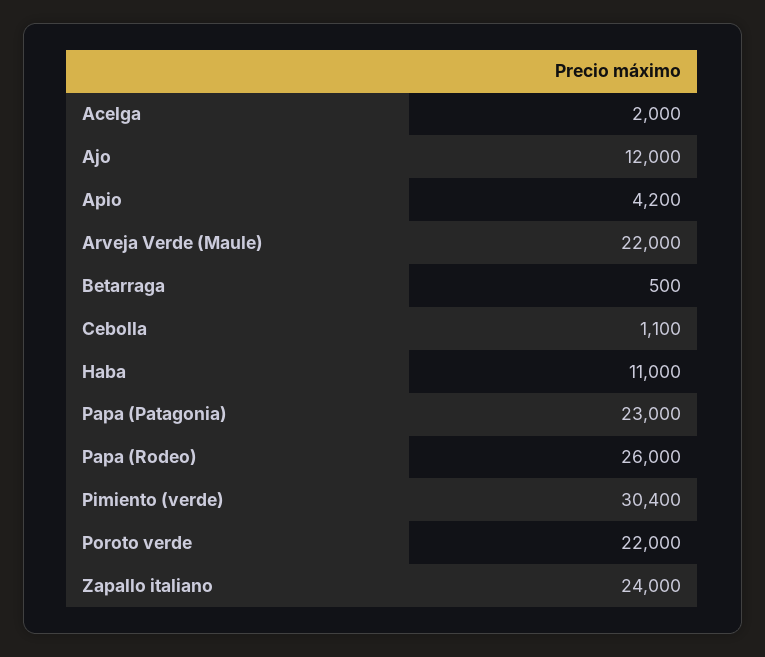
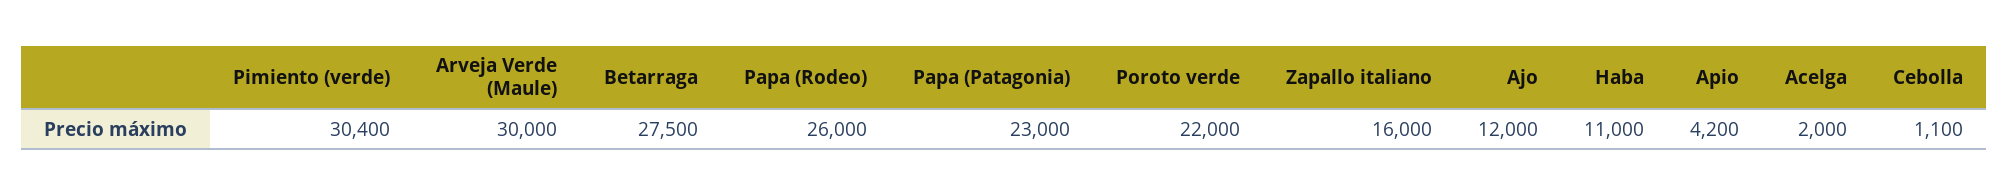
  {
    "Acelga": 2000,
    "Ajo": 12000,
    "Apio": 4200,
-   "Arveja Verde (Maule)": 22000,
+   "Arveja Verde (Maule)": 30000,
-   "Betarraga": 500,
+   "Betarraga": 27500,
    "Cebolla": 1100,
    "Haba": 11000,
    "Papa (Patagonia)": 23000,
    "Papa (Rodeo)": 26000,
    "Pimiento (verde)": 30400,
    "Poroto verde": 22000,
-   "Zapallo italiano": 24000
+   "Zapallo italiano": 16000
  }

